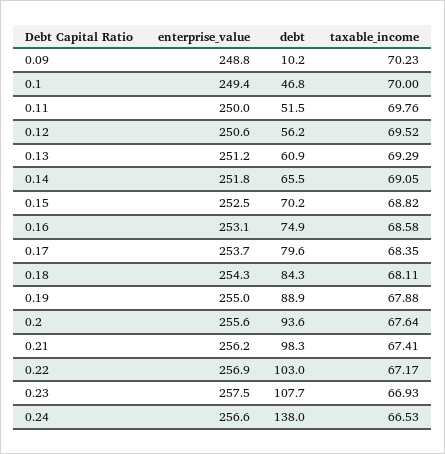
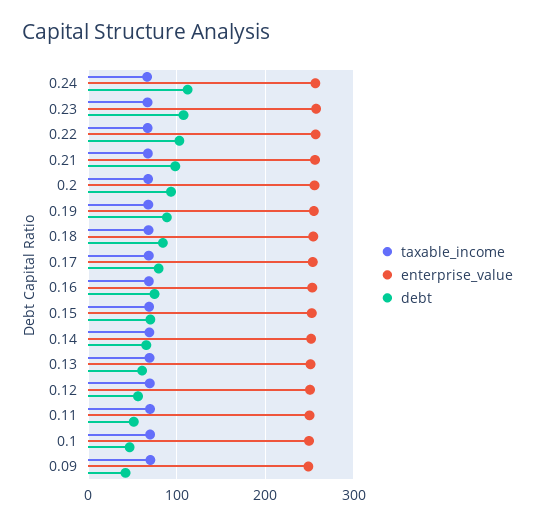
  {
    "enterprise_value": {
      "0.09": 248.8,
      "0.1": 249.4,
      "0.11": 250,
      "0.12": 250.6,
      "0.13": 251.2,
      "0.14": 251.8,
      "0.15": 252.5,
      "0.16": 253.1,
      "0.17": 253.7,
      "0.18": 254.3,
      "0.19": 255,
      "0.2": 255.6,
      "0.21": 256.2,
      "0.22": 256.9,
      "0.23": 257.5,
      "0.24": 256.6
    },
    "debt": {
-     "0.09": 10.2,
+     "0.09": 40,
      "0.1": 46.8,
      "0.11": 51.5,
      "0.12": 56.2,
      "0.13": 60.9,
      "0.14": 65.5,
      "0.15": 70.2,
      "0.16": 74.9,
      "0.17": 79.6,
      "0.18": 84.3,
      "0.19": 88.9,
      "0.2": 93.6,
      "0.21": 98.3,
      "0.22": 103,
      "0.23": 107.7,
-     "0.24": 138
+     "0.24": 110
    },
    "taxable_income": {
      "0.09": 70.23,
      "0.1": 70,
      "0.11": 69.76,
      "0.12": 69.52,
      "0.13": 69.29,
      "0.14": 69.05,
      "0.15": 68.82,
      "0.16": 68.58,
      "0.17": 68.35,
      "0.18": 68.11,
      "0.19": 67.88,
      "0.2": 67.64,
      "0.21": 67.41,
      "0.22": 67.17,
      "0.23": 66.93,
      "0.24": 66.53
    }
  }

